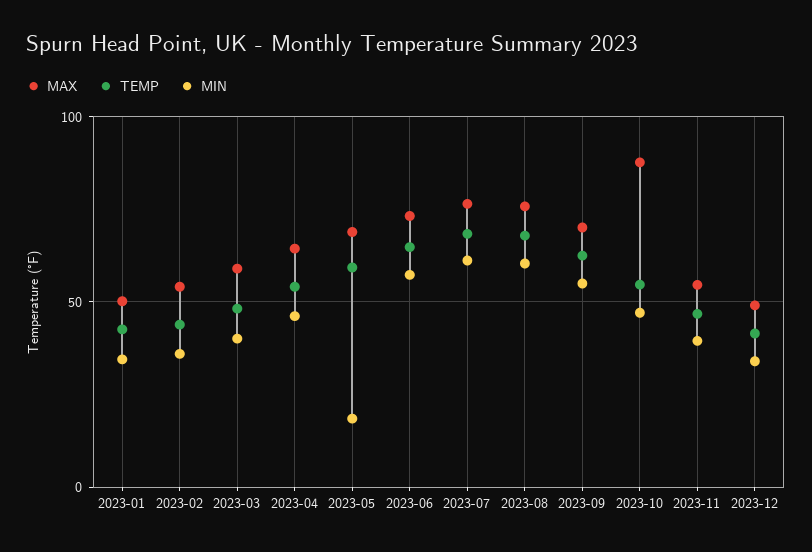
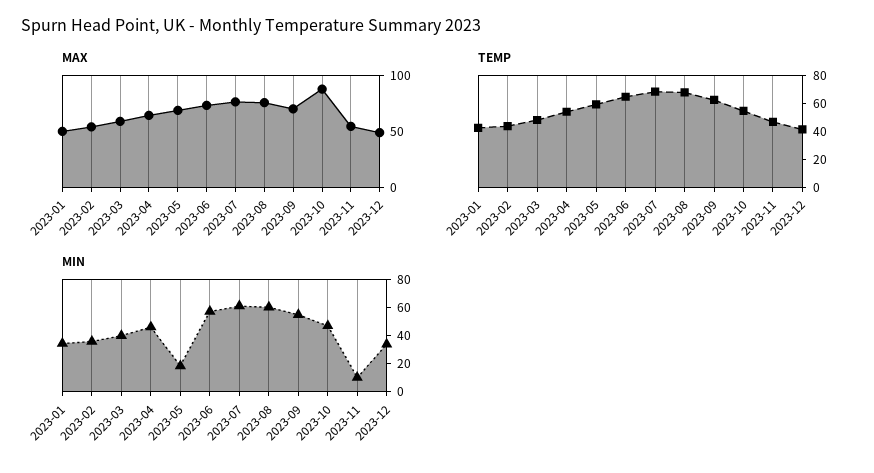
  {
    "MAX": {
      "2023-01": 50,
      "2023-02": 55,
      "2023-03": 60,
      "2023-04": 65,
      "2023-05": 70,
      "2023-06": 75,
      "2023-07": 75,
      "2023-08": 75,
      "2023-09": 70,
      "2023-10": 90,
      "2023-11": 55,
      "2023-12": 50
    },
    "TEMP": {
      "2023-01": 45,
      "2023-02": 45,
      "2023-03": 50,
      "2023-04": 55,
      "2023-05": 60,
      "2023-06": 65,
      "2023-07": 70,
      "2023-08": 70,
      "2023-09": 65,
      "2023-10": 55,
      "2023-11": 45,
      "2023-12": 40
    },
    "MIN": {
      "2023-01": 35,
      "2023-02": 35,
      "2023-03": 40,
      "2023-04": 45,
      "2023-05": 20,
      "2023-06": 55,
      "2023-07": 60,
      "2023-08": 60,
      "2023-09": 55,
      "2023-10": 45,
-     "2023-11": 40,
+     "2023-11": 10,
      "2023-12": 35
    }
  }

